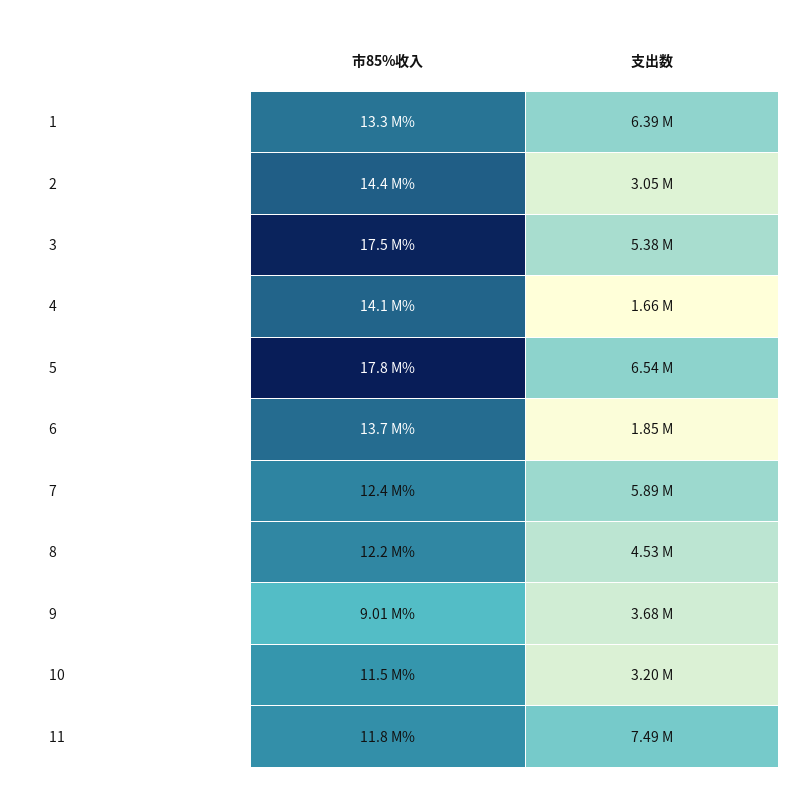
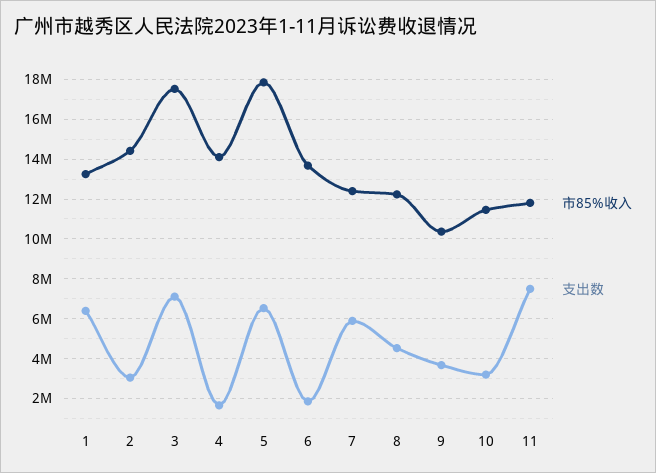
  {
    "市85%收入": {
      "1": 13300000,
      "2": 14400000,
      "3": 17500000,
      "4": 14100000,
      "5": 17800000,
      "6": 13700000,
      "7": 12400000,
      "8": 12200000,
-     "9": 9010000,
+     "9": 10500000,
      "10": 11500000,
      "11": 11800000
    },
    "支出数": {
      "1": 6390000,
      "2": 3050000,
-     "3": 5380000,
+     "3": 7000000,
      "4": 1660000,
      "5": 6540000,
      "6": 1850000,
      "7": 5890000,
      "8": 4530000,
      "9": 3680000,
      "10": 3200000,
      "11": 7490000
    }
  }

